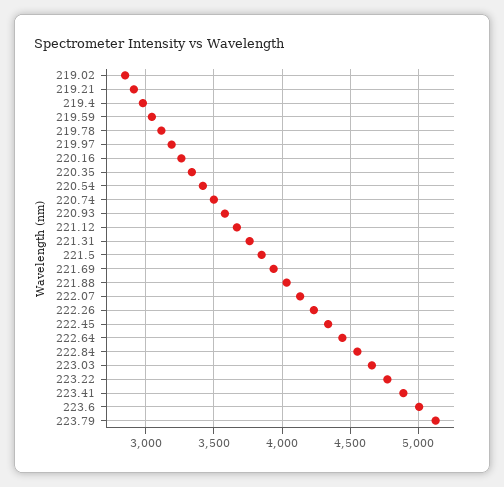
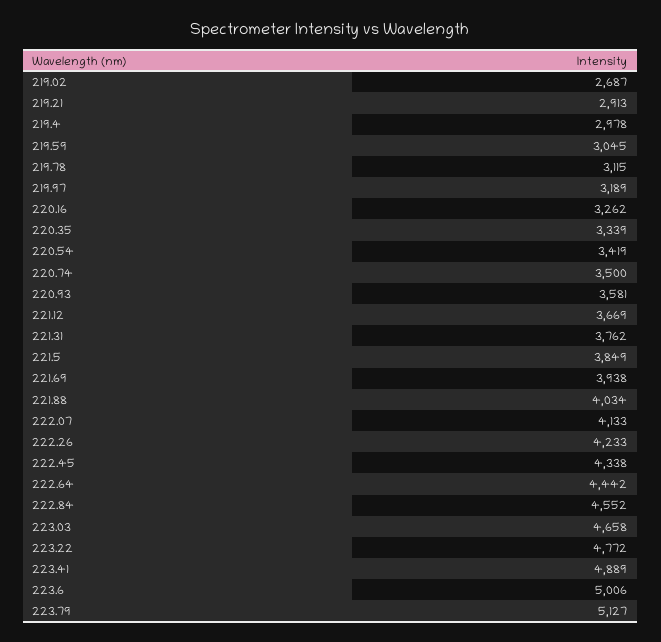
  {
-   "219.02": 2850,
+   "219.02": 2687,
    "219.21": 2913,
    "219.4": 2978,
    "219.59": 3045,
    "219.78": 3115,
    "219.97": 3189,
    "220.16": 3262,
    "220.35": 3339,
    "220.54": 3419,
    "220.74": 3500,
    "220.93": 3581,
    "221.12": 3669,
    "221.31": 3762,
    "221.5": 3849,
    "221.69": 3938,
    "221.88": 4034,
    "222.07": 4133,
    "222.26": 4233,
    "222.45": 4338,
    "222.64": 4442,
    "222.84": 4552,
    "223.03": 4658,
    "223.22": 4772,
    "223.41": 4889,
    "223.6": 5006,
    "223.79": 5127
  }

